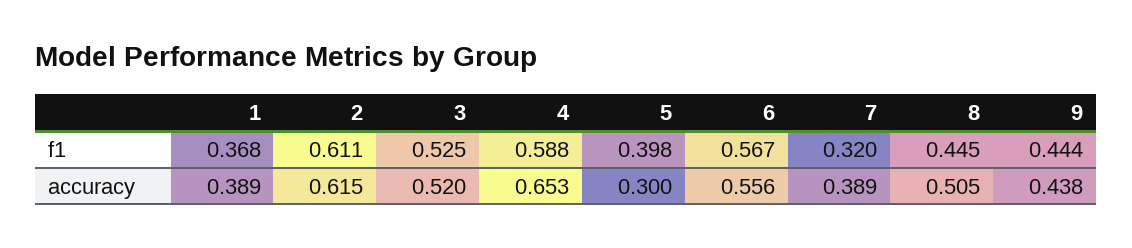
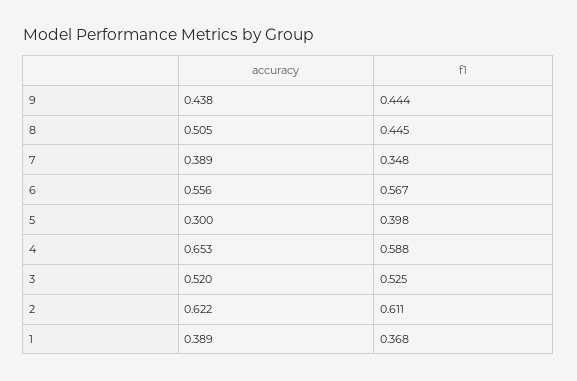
  {
    "1": {
      "f1": 0.368,
      "accuracy": 0.389
    },
    "2": {
      "f1": 0.611,
-     "accuracy": 0.615
+     "accuracy": 0.622
    },
    "3": {
      "f1": 0.525,
      "accuracy": 0.52
    },
    "4": {
      "f1": 0.588,
      "accuracy": 0.653
    },
    "5": {
      "f1": 0.398,
      "accuracy": 0.3
    },
    "6": {
      "f1": 0.567,
      "accuracy": 0.556
    },
    "7": {
-     "f1": 0.32,
+     "f1": 0.348,
      "accuracy": 0.389
    },
    "8": {
      "f1": 0.445,
      "accuracy": 0.505
    },
    "9": {
      "f1": 0.444,
      "accuracy": 0.438
    }
  }

